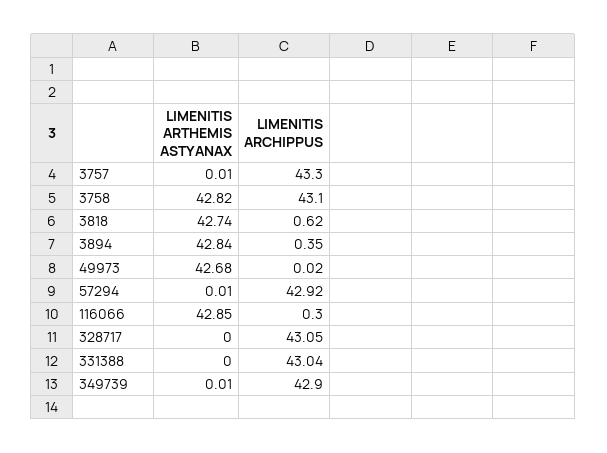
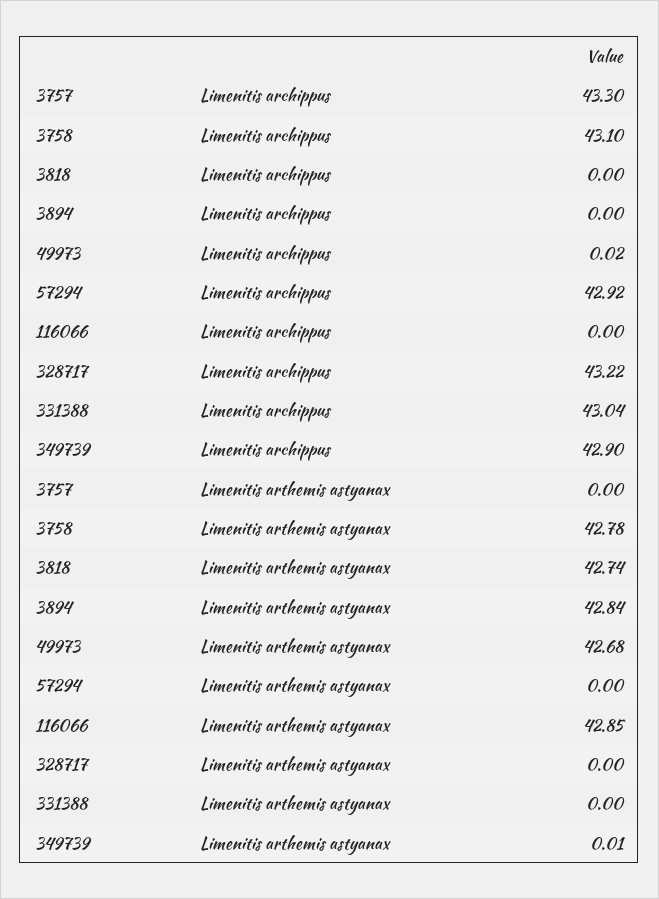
  {
    "LIMENITIS ARTHEMIS ASTYANAX": {
-     "3757": 0.01,
+     "3757": 0,
-     "3758": 42.82,
+     "3758": 42.78,
      "3818": 42.74,
      "3894": 42.84,
      "49973": 42.68,
-     "57294": 0.01,
+     "57294": 0,
      "116066": 42.85,
      "328717": 0,
      "331388": 0,
      "349739": 0.01
    },
    "LIMENITIS ARCHIPPUS": {
      "3757": 43.3,
      "3758": 43.1,
-     "3818": 0.62,
+     "3818": 0,
-     "3894": 0.35,
+     "3894": 0,
      "49973": 0.02,
      "57294": 42.92,
-     "116066": 0.3,
+     "116066": 0,
-     "328717": 43.05,
+     "328717": 43.22,
      "331388": 43.04,
      "349739": 42.9
    }
  }

